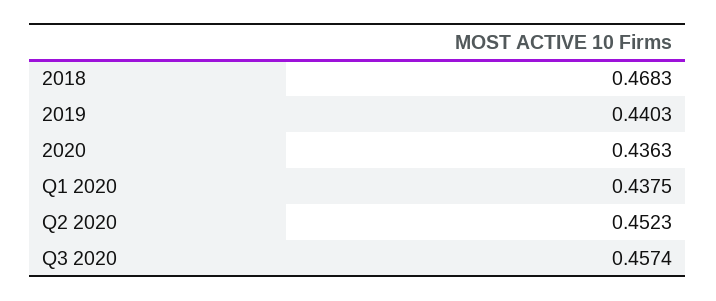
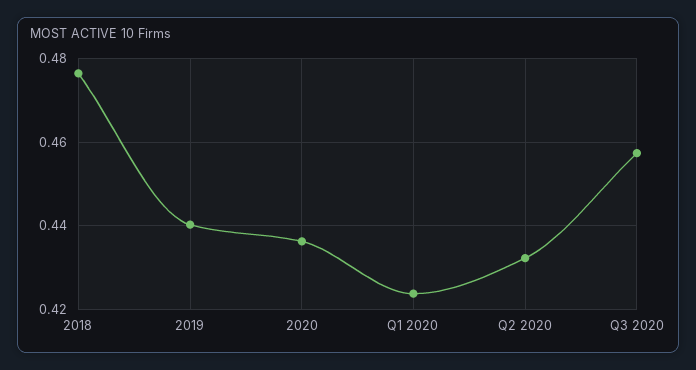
  {
-   "2018": 0.4683,
+   "2018": 0.476,
    "2019": 0.4403,
    "2020": 0.4363,
-   "Q1 2020": 0.4375,
+   "Q1 2020": 0.424,
-   "Q2 2020": 0.4523,
+   "Q2 2020": 0.432,
    "Q3 2020": 0.4574
  }

